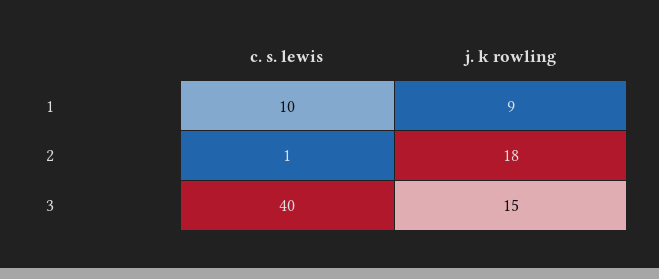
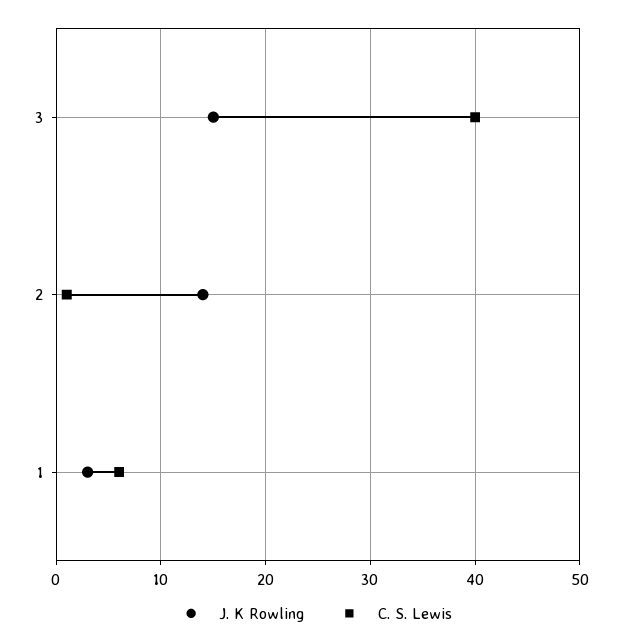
  {
    "c. s. lewis": {
-     "1": 10,
+     "1": 6,
      "2": 1,
      "3": 40
    },
    "j. k rowling": {
-     "1": 9,
+     "1": 3,
-     "2": 18,
+     "2": 14,
      "3": 15
    }
  }

